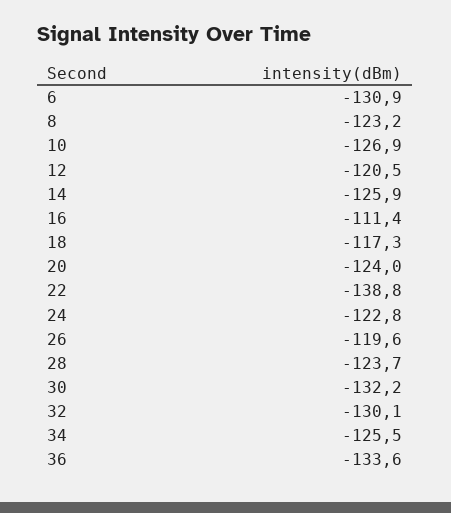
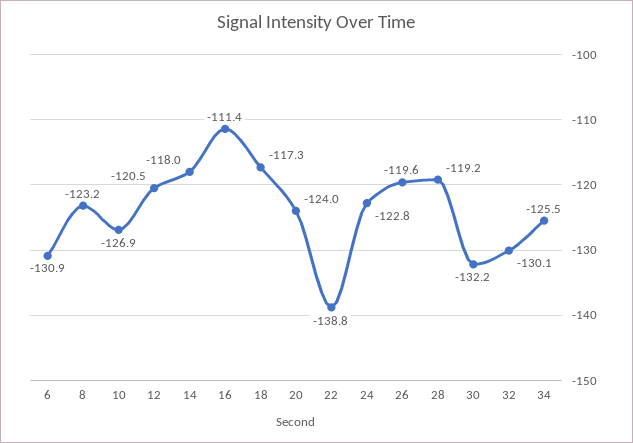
  {
    "6": -130.9,
    "8": -123.2,
    "10": -126.9,
    "12": -120.5,
-   "14": -125.9,
+   "14": -118,
    "16": -111.4,
    "18": -117.3,
    "20": -124,
    "22": -138.8,
    "24": -122.8,
    "26": -119.6,
-   "28": -123.7,
+   "28": -119.2,
    "30": -132.2,
    "32": -130.1,
-   "34": -125.5,
+   "34": -125.5
-   "36": -133.6
  }

